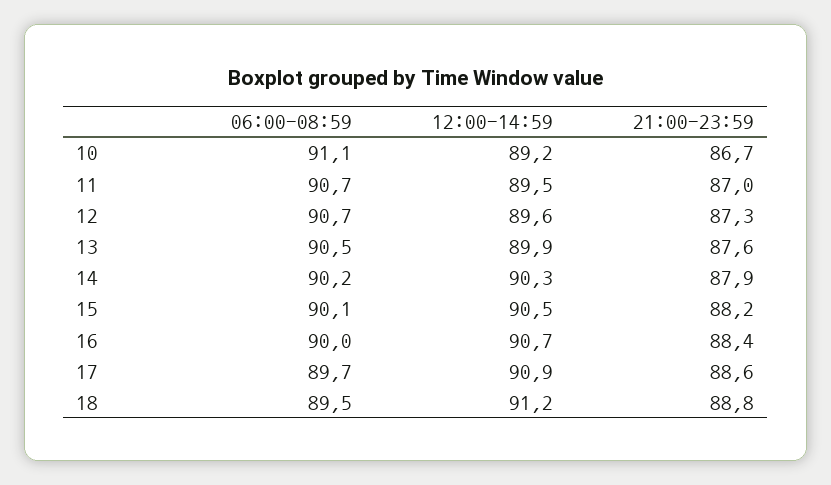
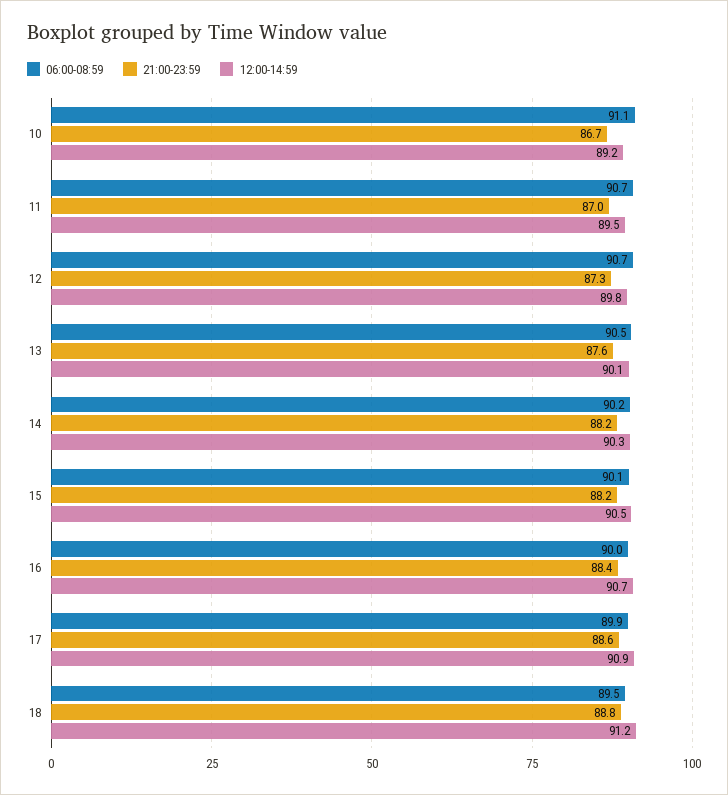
  {
    "06:00-08:59": {
      "10": 91.1,
      "11": 90.7,
      "12": 90.7,
      "13": 90.5,
      "14": 90.2,
      "15": 90.1,
      "16": 90,
-     "17": 89.7,
+     "17": 89.9,
      "18": 89.5
    },
    "12:00-14:59": {
      "10": 89.2,
      "11": 89.5,
-     "12": 89.6,
+     "12": 89.8,
-     "13": 89.9,
+     "13": 90.1,
      "14": 90.3,
      "15": 90.5,
      "16": 90.7,
      "17": 90.9,
      "18": 91.2
    },
    "21:00-23:59": {
      "10": 86.7,
      "11": 87,
      "12": 87.3,
      "13": 87.6,
-     "14": 87.9,
+     "14": 88.2,
      "15": 88.2,
      "16": 88.4,
      "17": 88.6,
      "18": 88.8
    }
  }

